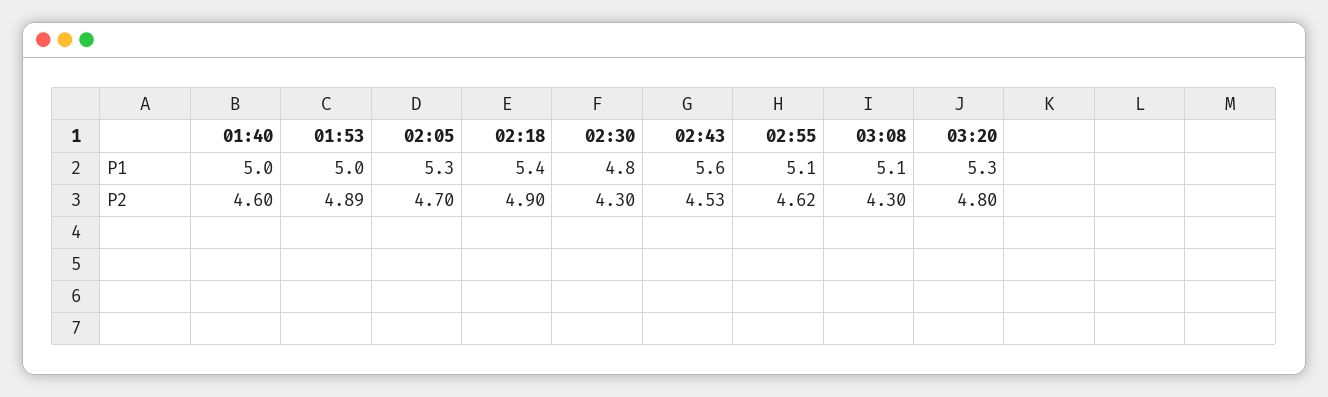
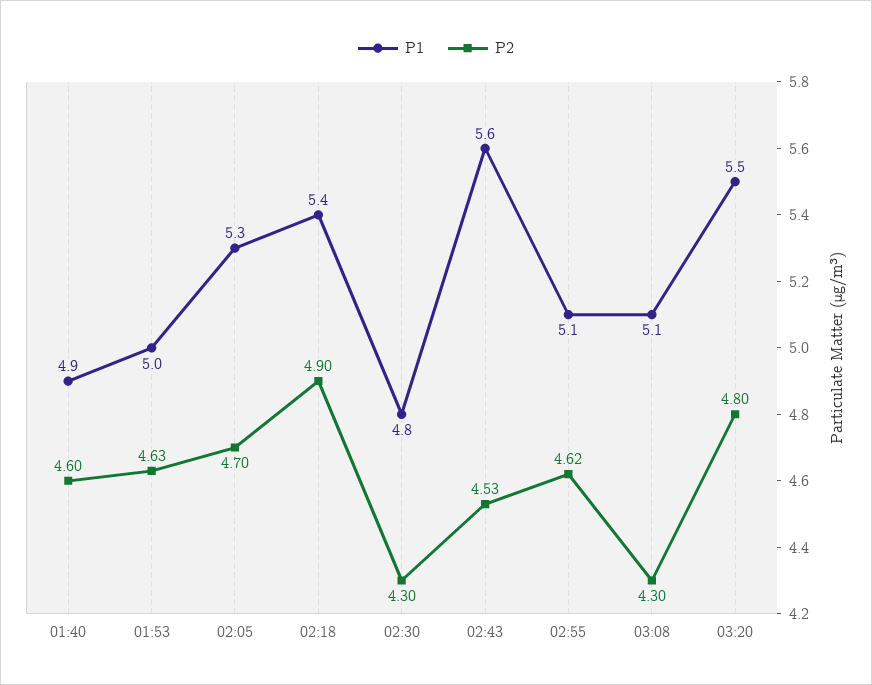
  {
    "P1": {
-     "01:40": 5,
+     "01:40": 4.9,
      "01:53": 5,
      "02:05": 5.3,
      "02:18": 5.4,
      "02:30": 4.8,
      "02:43": 5.6,
      "02:55": 5.1,
      "03:08": 5.1,
-     "03:20": 5.3
+     "03:20": 5.5
    },
    "P2": {
      "01:40": 4.6,
-     "01:53": 4.89,
+     "01:53": 4.63,
      "02:05": 4.7,
      "02:18": 4.9,
      "02:30": 4.3,
      "02:43": 4.53,
      "02:55": 4.62,
      "03:08": 4.3,
      "03:20": 4.8
    }
  }

